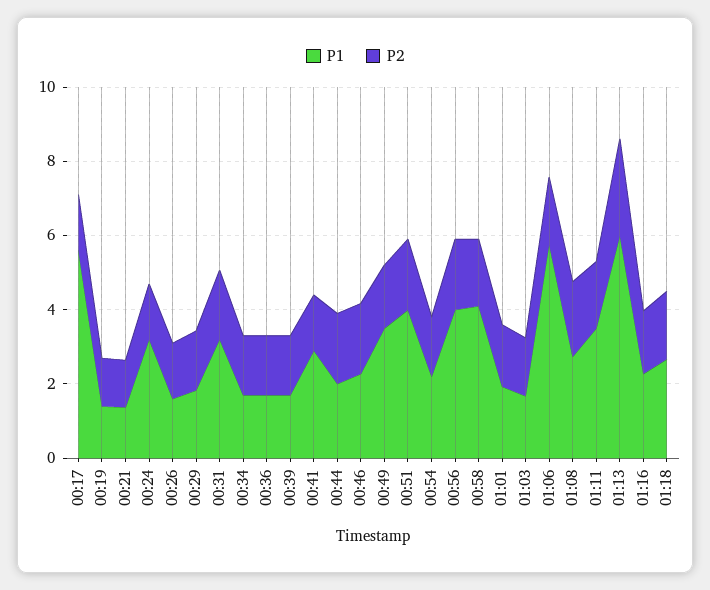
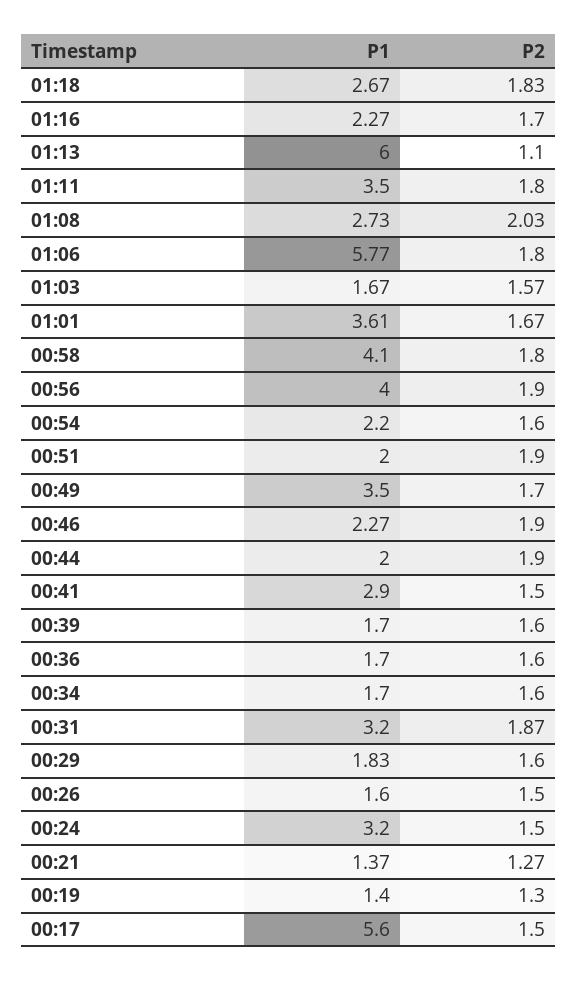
  {
    "P1": {
      "00:17": 5.6,
      "00:19": 1.4,
      "00:21": 1.37,
      "00:24": 3.2,
      "00:26": 1.6,
      "00:29": 1.83,
      "00:31": 3.2,
      "00:34": 1.7,
      "00:36": 1.7,
      "00:39": 1.7,
      "00:41": 2.9,
      "00:44": 2,
      "00:46": 2.27,
      "00:49": 3.5,
-     "00:51": 4,
+     "00:51": 2,
      "00:54": 2.2,
      "00:56": 4,
      "00:58": 4.1,
-     "01:01": 2,
+     "01:01": 3.61,
      "01:03": 1.67,
      "01:06": 5.77,
      "01:08": 2.73,
      "01:11": 3.5,
      "01:13": 6,
      "01:16": 2.27,
      "01:18": 2.67
    },
    "P2": {
      "00:17": 1.5,
      "00:19": 1.3,
      "00:21": 1.27,
      "00:24": 1.5,
      "00:26": 1.5,
      "00:29": 1.6,
      "00:31": 1.87,
      "00:34": 1.6,
      "00:36": 1.6,
      "00:39": 1.6,
      "00:41": 1.5,
      "00:44": 1.9,
      "00:46": 1.9,
      "00:49": 1.7,
      "00:51": 1.9,
      "00:54": 1.6,
      "00:56": 1.9,
      "00:58": 1.8,
      "01:01": 1.67,
      "01:03": 1.57,
      "01:06": 1.8,
      "01:08": 2.03,
      "01:11": 1.8,
-     "01:13": 2.5,
+     "01:13": 1.1,
      "01:16": 1.7,
      "01:18": 1.83
    }
  }

